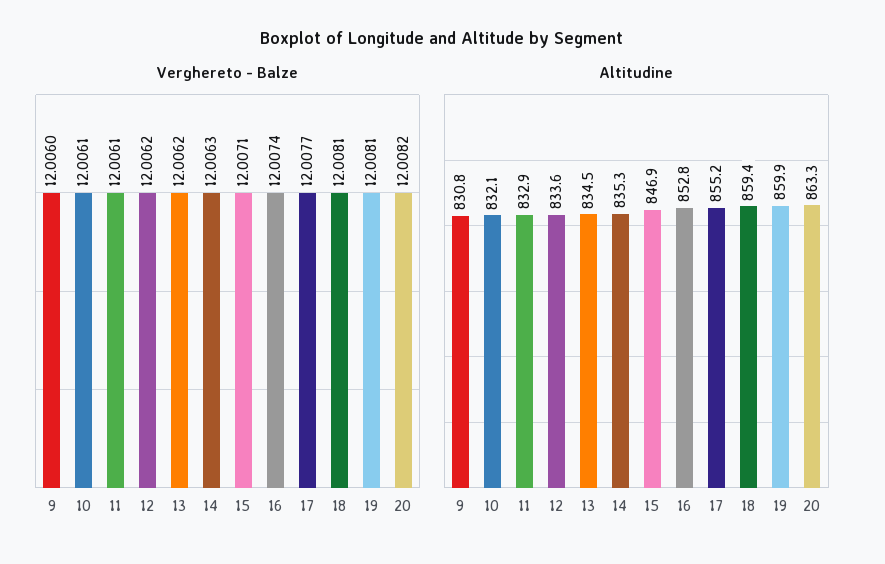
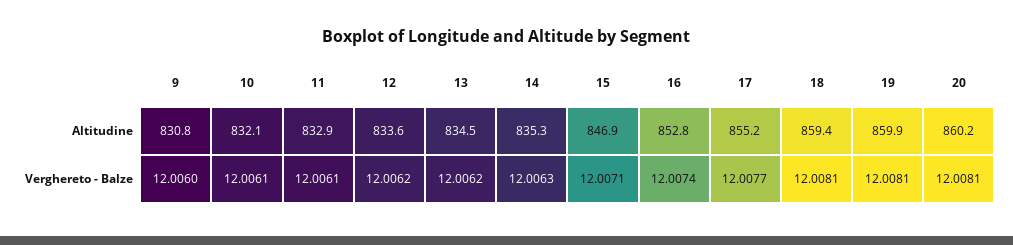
  {
    "Verghereto - Balze": {
      "9": 12.006,
      "10": 12.0061,
      "11": 12.0061,
      "12": 12.0062,
      "13": 12.0062,
      "14": 12.0063,
      "15": 12.0071,
      "16": 12.0074,
      "17": 12.0077,
      "18": 12.0081,
      "19": 12.0081,
-     "20": 12.0082
+     "20": 12.0081
    },
    "Altitudine": {
      "9": 830.8,
      "10": 832.1,
      "11": 832.9,
      "12": 833.6,
      "13": 834.5,
      "14": 835.3,
      "15": 846.9,
      "16": 852.8,
      "17": 855.2,
      "18": 859.4,
      "19": 859.9,
-     "20": 863.3
+     "20": 860.2
    }
  }

